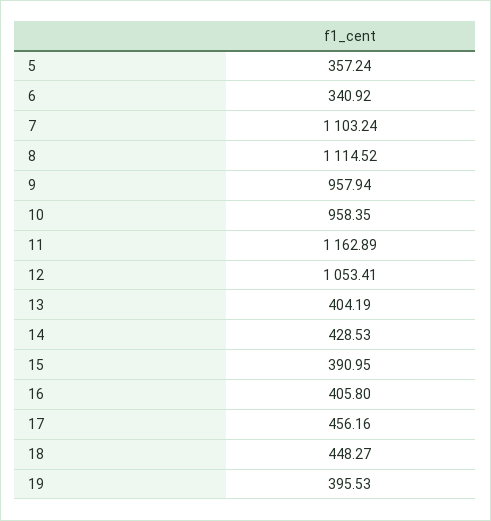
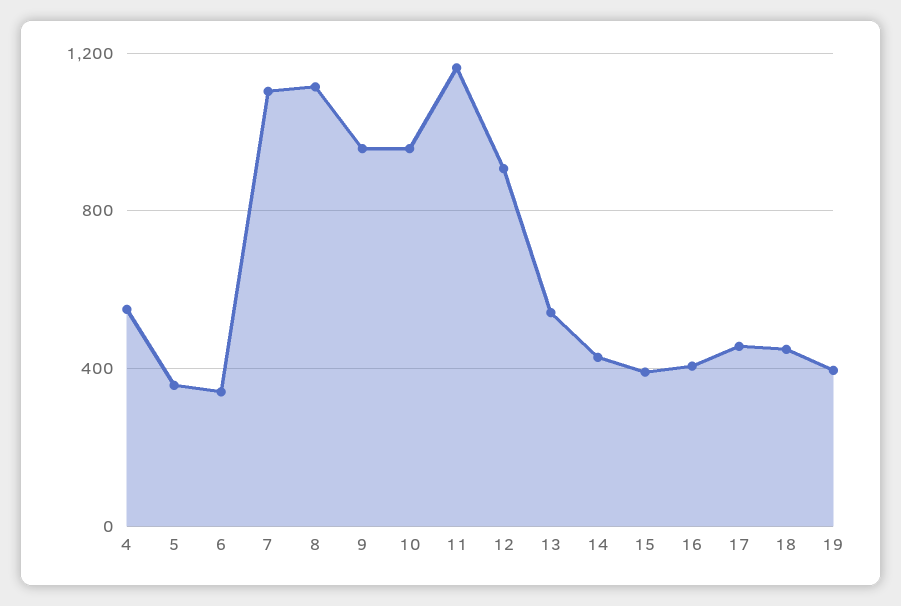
  {
    "5": 357.24,
    "6": 340.92,
    "7": 1103.24,
    "8": 1114.52,
    "9": 957.94,
    "10": 958.35,
    "11": 1162.89,
-   "12": 1053.41,
+   "12": 900,
-   "13": 404.19,
+   "13": 550,
    "14": 428.53,
    "15": 390.95,
    "16": 405.8,
    "17": 456.16,
    "18": 448.27,
-   "19": 395.53
+   "19": 395.53,
+   "4": 550
  }

